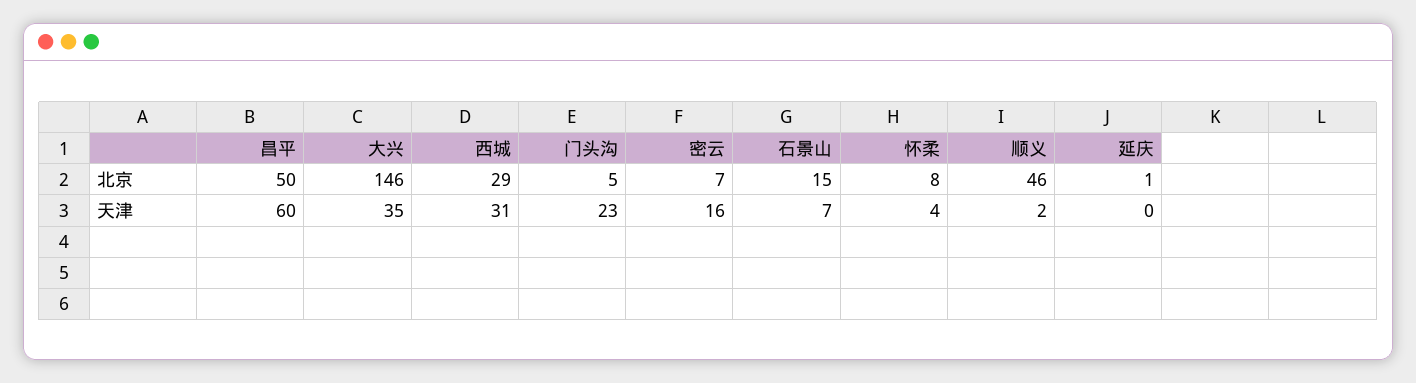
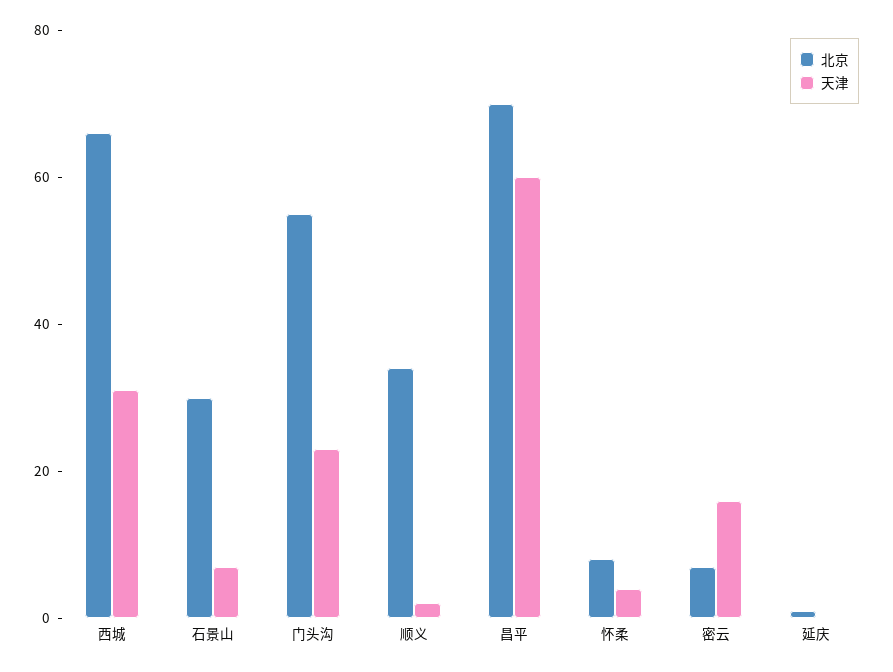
  {
    "北京": {
-     "昌平": 50,
+     "昌平": 70,
-     "大兴": 146,
-     "西城": 29,
+     "西城": 65,
-     "门头沟": 5,
+     "门头沟": 55,
      "密云": 7,
-     "石景山": 15,
+     "石景山": 30,
      "怀柔": 8,
-     "顺义": 46,
+     "顺义": 35,
      "延庆": 1
    },
    "天津": {
      "昌平": 60,
-     "大兴": 35,
      "西城": 31,
      "门头沟": 23,
      "密云": 16,
      "石景山": 7,
      "怀柔": 4,
      "顺义": 2,
      "延庆": 0
    }
  }

